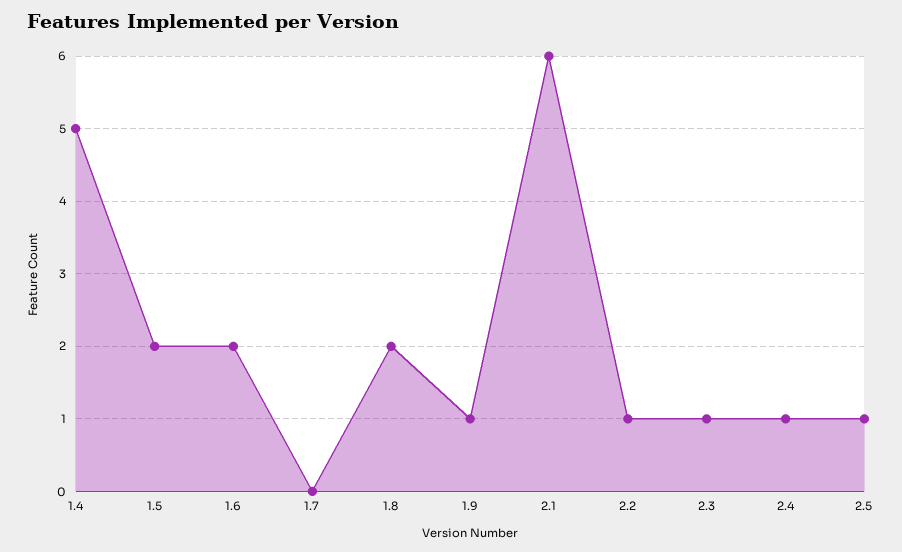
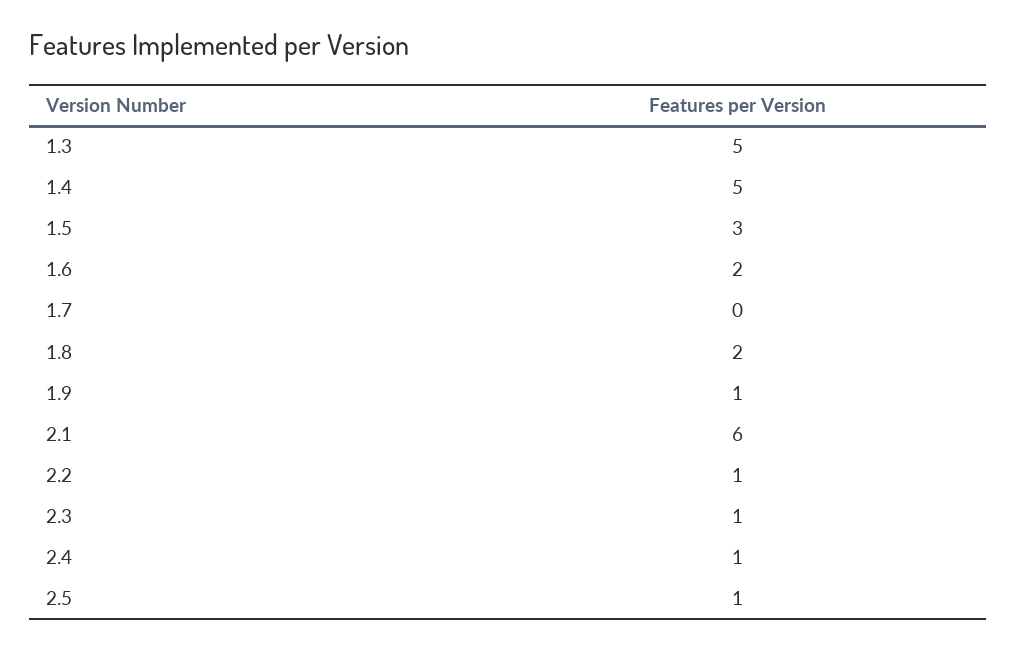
  {
    "1.4": 5,
-   "1.5": 2,
+   "1.5": 3,
    "1.6": 2,
    "1.7": 0,
    "1.8": 2,
    "1.9": 1,
    "2.1": 6,
    "2.2": 1,
    "2.3": 1,
    "2.4": 1,
-   "2.5": 1
+   "2.5": 1,
+   "1.3": 5
  }

